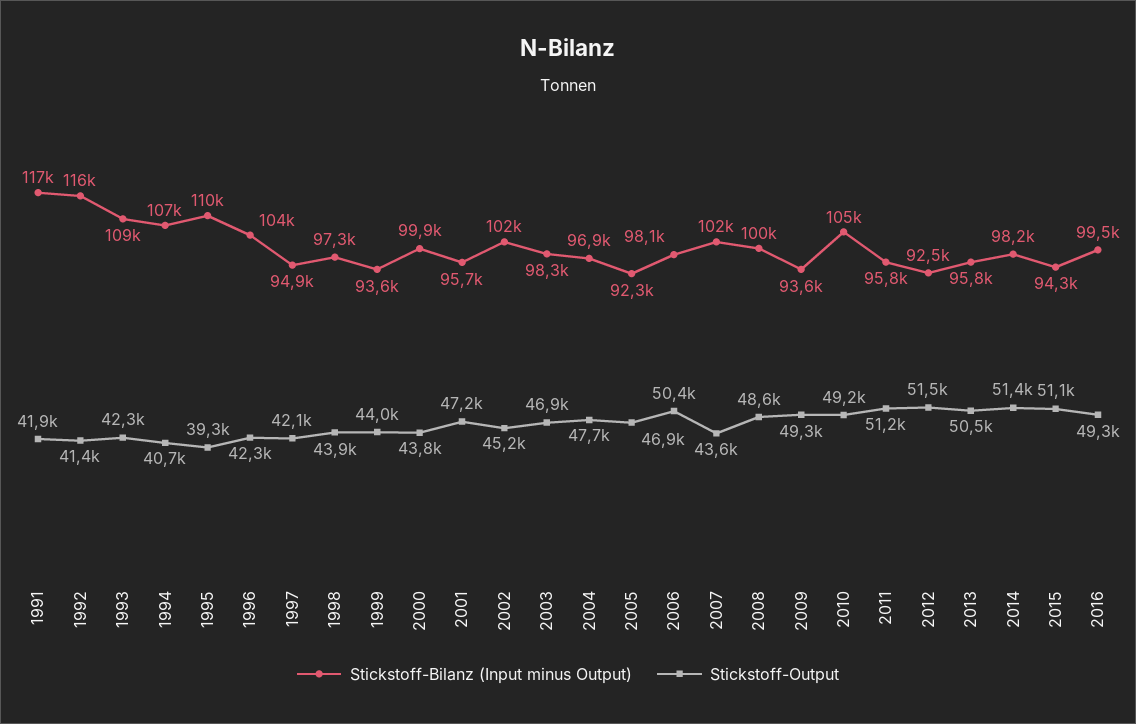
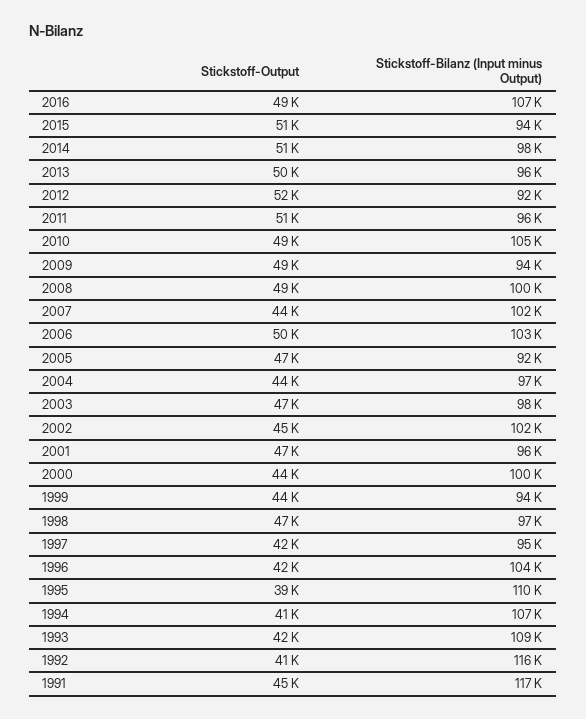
  {
    "Stickstoff-Bilanz (Input minus Output)": {
      "1991": 117000,
      "1992": 116000,
      "1993": 109000,
      "1994": 107000,
      "1995": 110000,
      "1996": 104000,
      "1997": 94900,
      "1998": 97300,
      "1999": 93600,
      "2000": 99900,
      "2001": 95700,
      "2002": 102000,
      "2003": 98300,
      "2004": 96900,
      "2005": 92300,
-     "2006": 98100,
+     "2006": 103000,
      "2007": 102000,
      "2008": 100000,
      "2009": 93600,
      "2010": 105000,
      "2011": 95800,
      "2012": 92500,
      "2013": 95800,
      "2014": 98200,
      "2015": 94300,
-     "2016": 99500
+     "2016": 107000
    },
    "Stickstoff-Output": {
-     "1991": 41900,
+     "1991": 45000,
      "1992": 41400,
      "1993": 42300,
      "1994": 40700,
      "1995": 39300,
      "1996": 42300,
      "1997": 42100,
-     "1998": 43900,
+     "1998": 47000,
      "1999": 44000,
      "2000": 43800,
      "2001": 47200,
      "2002": 45200,
      "2003": 46900,
-     "2004": 47700,
+     "2004": 44000,
      "2005": 46900,
      "2006": 50400,
      "2007": 43600,
      "2008": 48600,
      "2009": 49300,
      "2010": 49200,
      "2011": 51200,
      "2012": 51500,
      "2013": 50500,
      "2014": 51400,
      "2015": 51100,
      "2016": 49300
    }
  }

